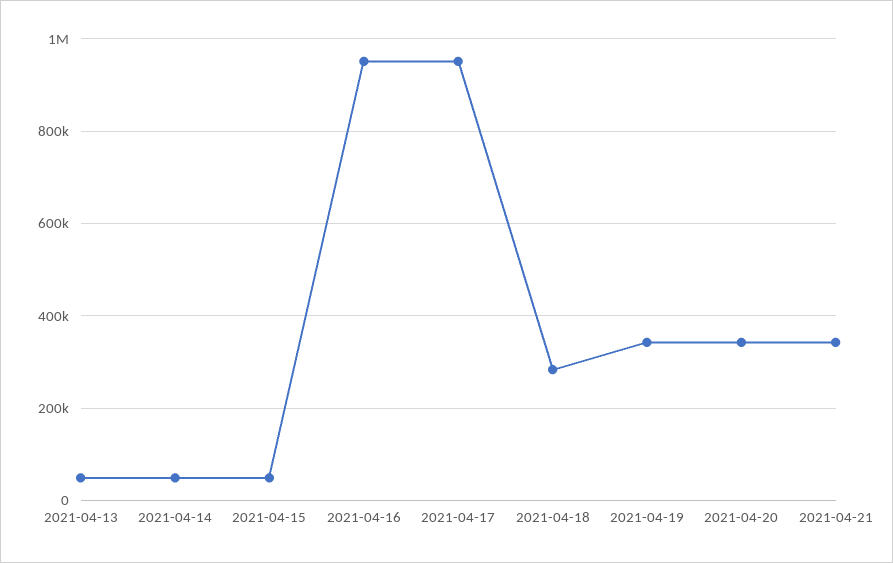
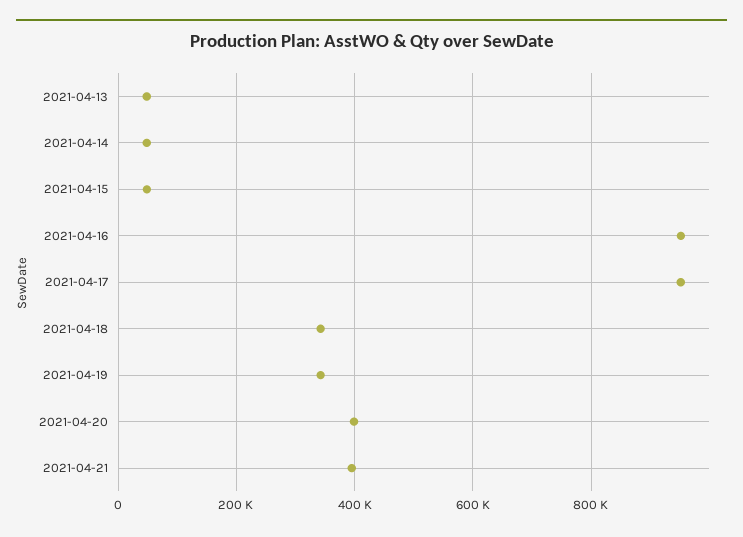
  {
    "2021-04-13": 40000,
    "2021-04-14": 40000,
    "2021-04-15": 40000,
    "2021-04-16": 960000,
    "2021-04-17": 960000,
-   "2021-04-18": 280000,
+   "2021-04-18": 340000,
    "2021-04-19": 340000,
-   "2021-04-20": 340000,
+   "2021-04-20": 400000,
-   "2021-04-21": 340000
+   "2021-04-21": 400000
  }

